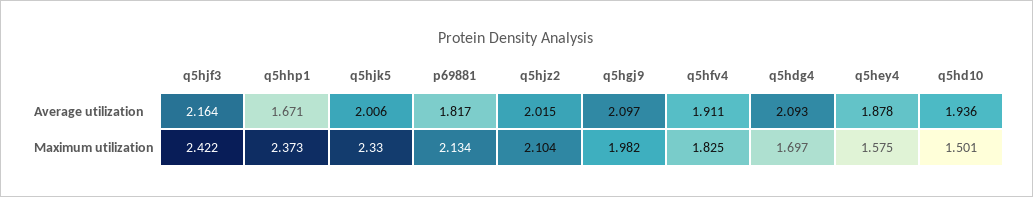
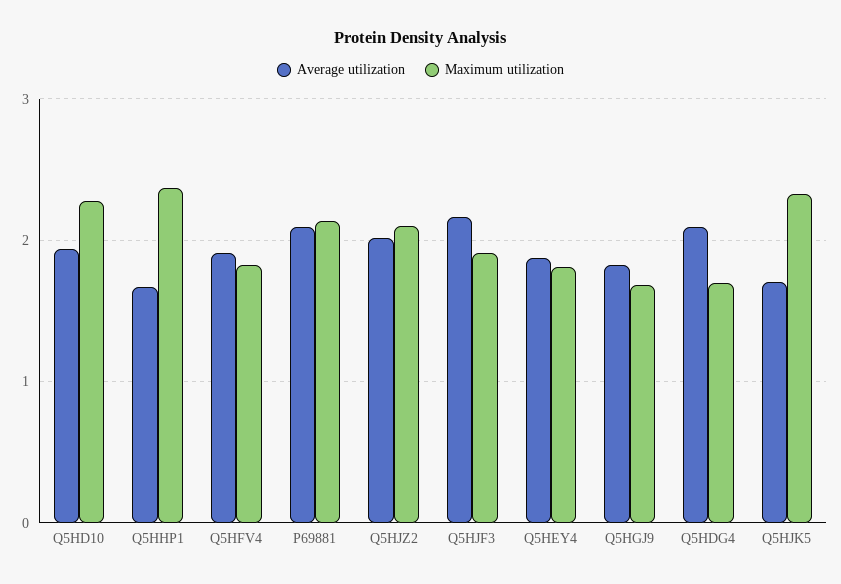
  {
    "Average utilization": {
      "q5hjf3": 2.164,
      "q5hhp1": 1.671,
-     "q5hjk5": 2.006,
+     "q5hjk5": 1.7,
-     "p69881": 1.817,
+     "p69881": 2.1,
      "q5hjz2": 2.015,
-     "q5hgj9": 2.097,
+     "q5hgj9": 1.8,
      "q5hfv4": 1.911,
      "q5hdg4": 2.093,
      "q5hey4": 1.878,
      "q5hd10": 1.936
    },
    "Maximum utilization": {
-     "q5hjf3": 2.422,
+     "q5hjf3": 1.9,
      "q5hhp1": 2.373,
      "q5hjk5": 2.33,
      "p69881": 2.134,
      "q5hjz2": 2.104,
-     "q5hgj9": 1.982,
+     "q5hgj9": 1.7,
      "q5hfv4": 1.825,
      "q5hdg4": 1.697,
-     "q5hey4": 1.575,
+     "q5hey4": 1.8,
-     "q5hd10": 1.501
+     "q5hd10": 2.3
    }
  }

